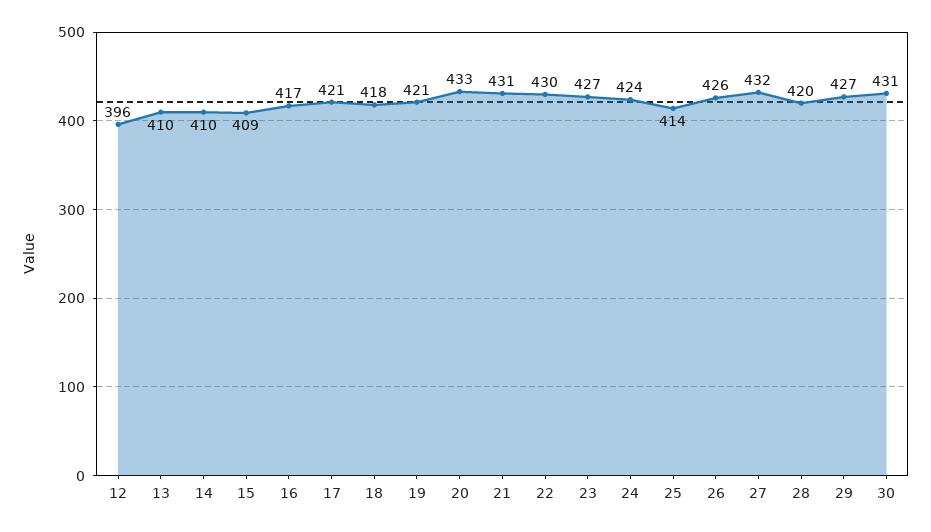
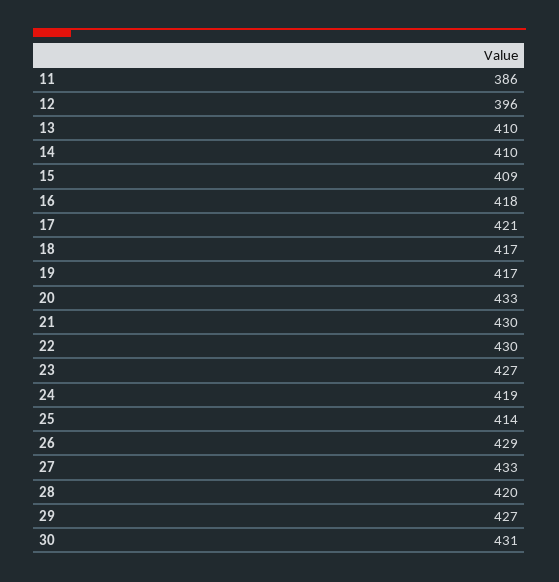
  {
    "12": 396,
    "13": 410,
    "14": 410,
    "15": 409,
-   "16": 417,
+   "16": 418,
    "17": 421,
-   "18": 418,
+   "18": 417,
-   "19": 421,
+   "19": 417,
    "20": 433,
-   "21": 431,
+   "21": 430,
    "22": 430,
    "23": 427,
-   "24": 424,
+   "24": 419,
    "25": 414,
-   "26": 426,
+   "26": 429,
-   "27": 432,
+   "27": 433,
    "28": 420,
    "29": 427,
-   "30": 431
+   "30": 431,
+   "11": 386
  }

